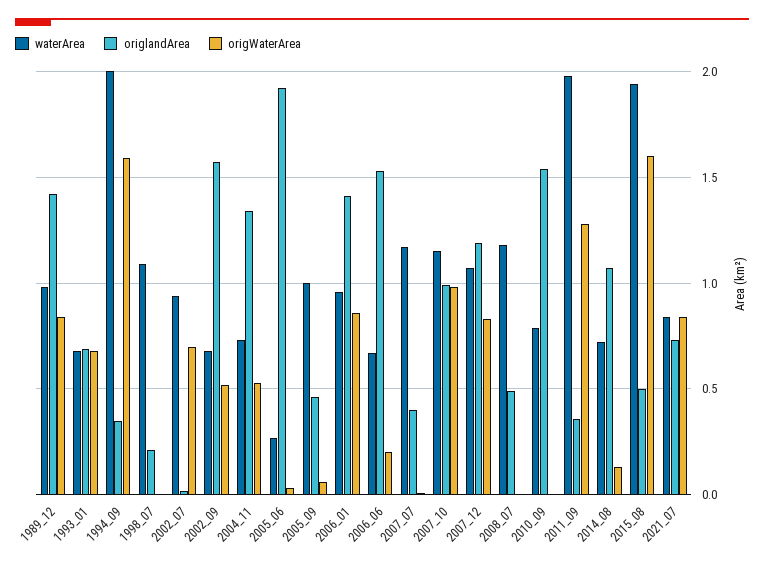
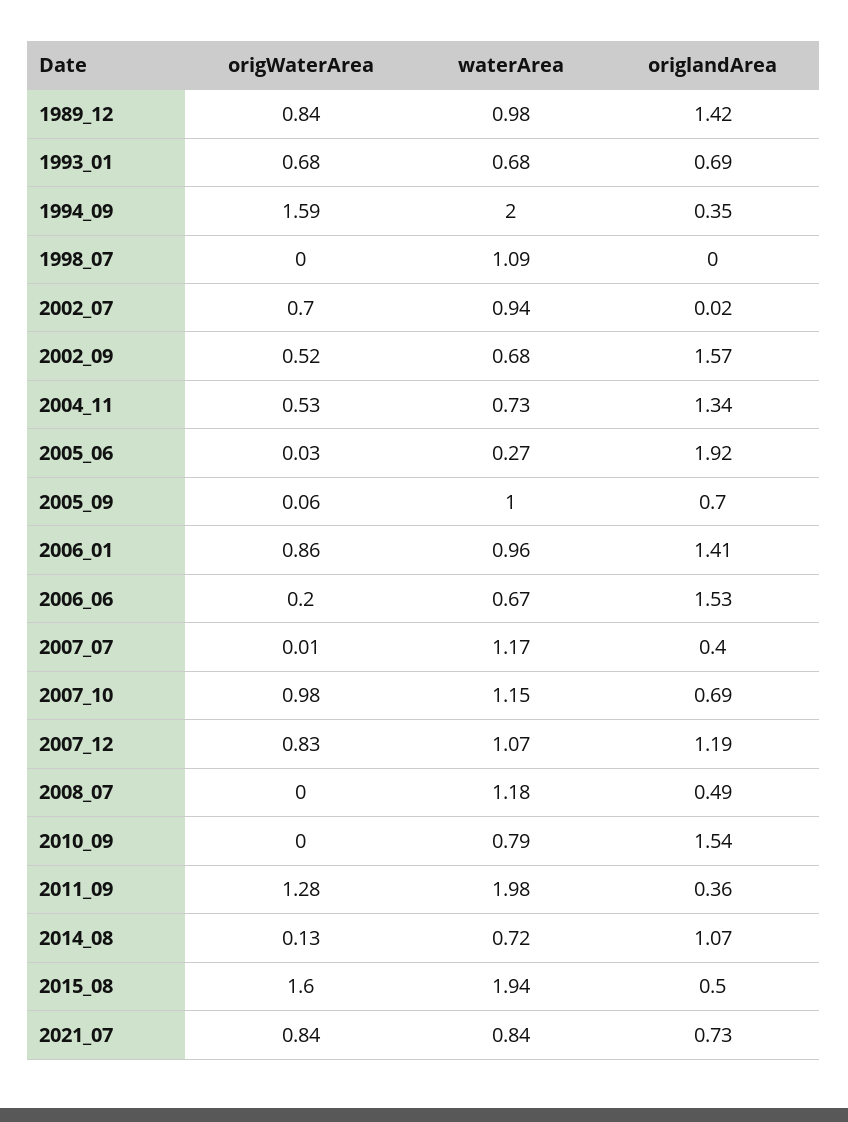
  {
    "waterArea": {
      "1989_12": 0.98,
      "1993_01": 0.68,
      "1994_09": 2,
      "1998_07": 1.09,
      "2002_07": 0.94,
      "2002_09": 0.68,
      "2004_11": 0.73,
      "2005_06": 0.27,
      "2005_09": 1,
      "2006_01": 0.96,
      "2006_06": 0.67,
      "2007_07": 1.17,
      "2007_10": 1.15,
      "2007_12": 1.07,
      "2008_07": 1.18,
      "2010_09": 0.79,
      "2011_09": 1.98,
      "2014_08": 0.72,
      "2015_08": 1.94,
      "2021_07": 0.84
    },
    "origlandArea": {
      "1989_12": 1.42,
      "1993_01": 0.69,
      "1994_09": 0.35,
-     "1998_07": 0.2,
+     "1998_07": 0,
      "2002_07": 0.02,
      "2002_09": 1.57,
      "2004_11": 1.34,
      "2005_06": 1.92,
-     "2005_09": 0.45,
+     "2005_09": 0.7,
      "2006_01": 1.41,
      "2006_06": 1.53,
      "2007_07": 0.4,
-     "2007_10": 1,
+     "2007_10": 0.69,
      "2007_12": 1.19,
      "2008_07": 0.49,
      "2010_09": 1.54,
      "2011_09": 0.36,
      "2014_08": 1.07,
      "2015_08": 0.5,
      "2021_07": 0.73
    },
    "origWaterArea": {
      "1989_12": 0.84,
      "1993_01": 0.68,
      "1994_09": 1.59,
      "1998_07": 0,
      "2002_07": 0.7,
      "2002_09": 0.52,
      "2004_11": 0.53,
      "2005_06": 0.03,
      "2005_09": 0.06,
      "2006_01": 0.86,
      "2006_06": 0.2,
      "2007_07": 0.01,
      "2007_10": 0.98,
      "2007_12": 0.83,
      "2008_07": 0,
      "2010_09": 0,
      "2011_09": 1.28,
      "2014_08": 0.13,
      "2015_08": 1.6,
      "2021_07": 0.84
    }
  }

